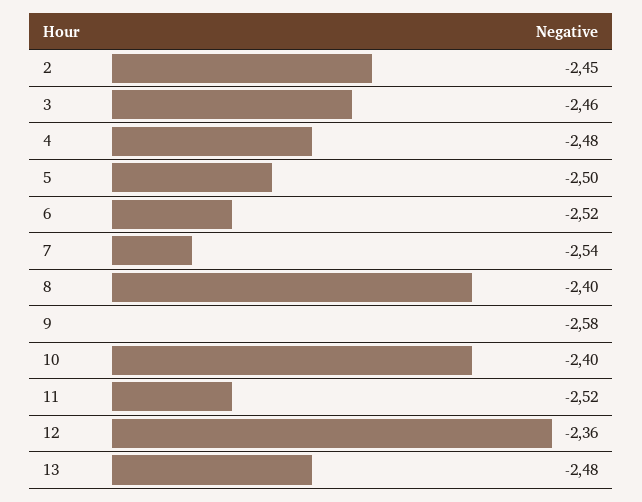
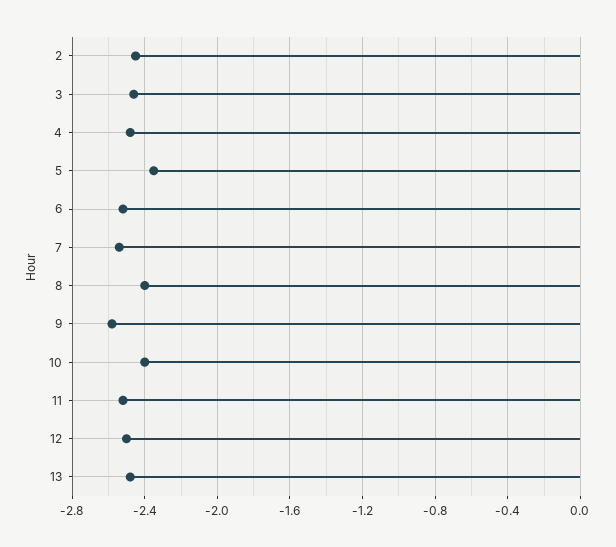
  {
    "2": -2.45,
    "3": -2.46,
    "4": -2.48,
-   "5": -2.5,
+   "5": -2.35,
    "6": -2.52,
    "7": -2.54,
    "8": -2.4,
    "9": -2.58,
    "10": -2.4,
    "11": -2.52,
-   "12": -2.36,
+   "12": -2.5,
    "13": -2.48
  }

